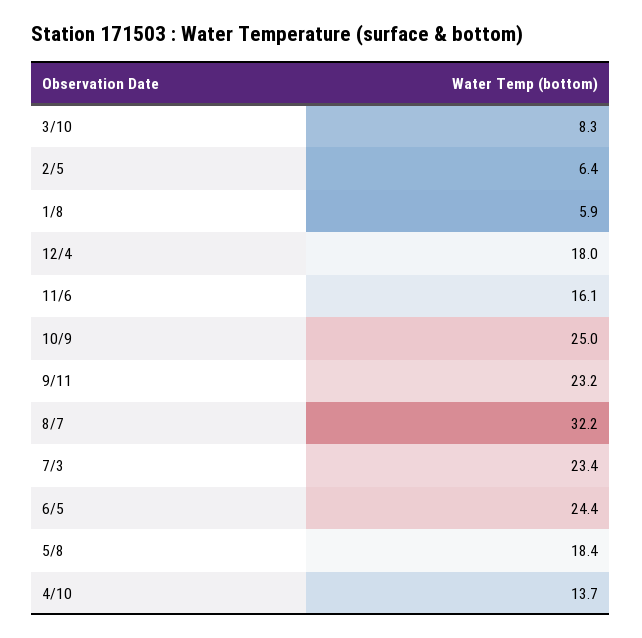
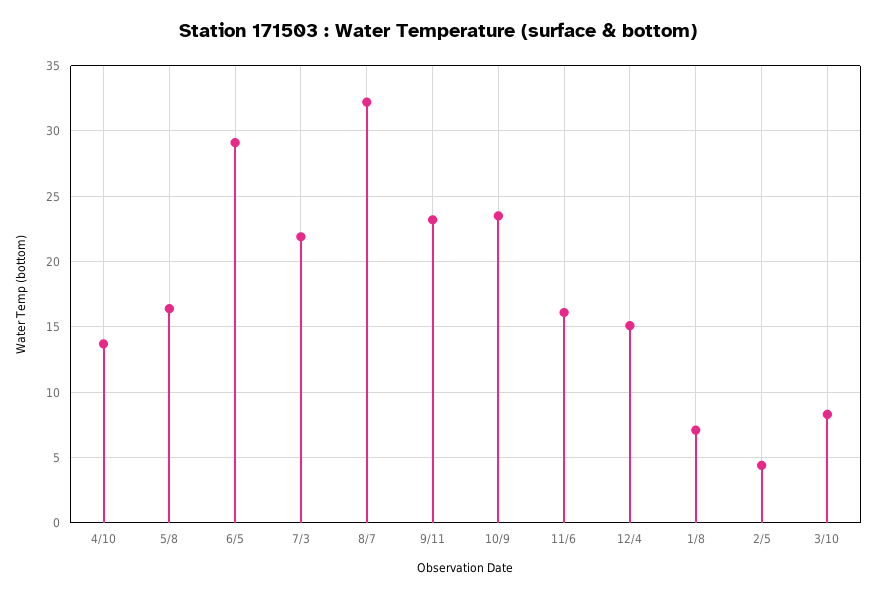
  {
    "3/10": 8.3,
-   "2/5": 6.4,
+   "2/5": 4.5,
-   "1/8": 5.9,
+   "1/8": 7,
-   "12/4": 18,
+   "12/4": 15,
    "11/6": 16.1,
-   "10/9": 25,
+   "10/9": 23.5,
    "9/11": 23.2,
    "8/7": 32.2,
-   "7/3": 23.4,
+   "7/3": 22,
-   "6/5": 24.4,
+   "6/5": 29,
-   "5/8": 18.4,
+   "5/8": 16.5,
    "4/10": 13.7
  }

